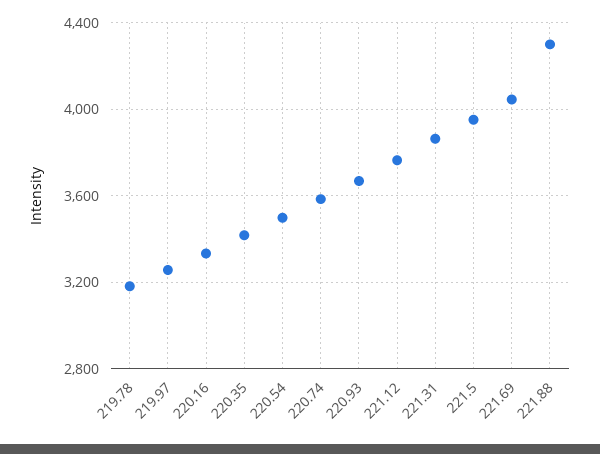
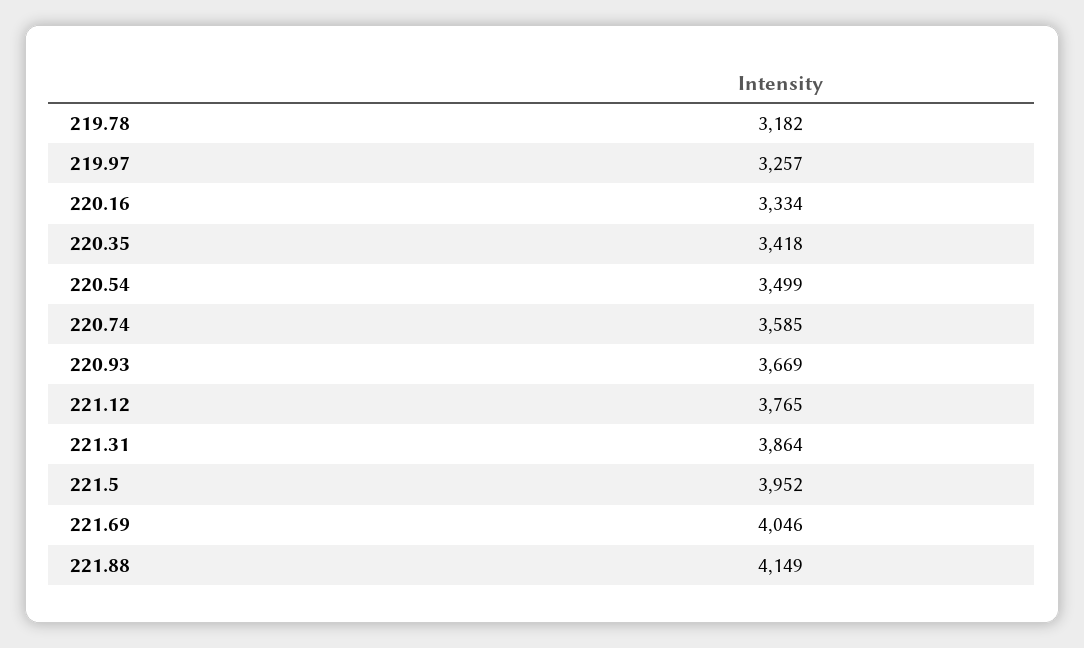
  {
    "219.78": 3182,
    "219.97": 3257,
    "220.16": 3334,
    "220.35": 3418,
    "220.54": 3499,
    "220.74": 3585,
    "220.93": 3669,
    "221.12": 3765,
    "221.31": 3864,
    "221.5": 3952,
    "221.69": 4046,
-   "221.88": 4300
+   "221.88": 4149
  }

